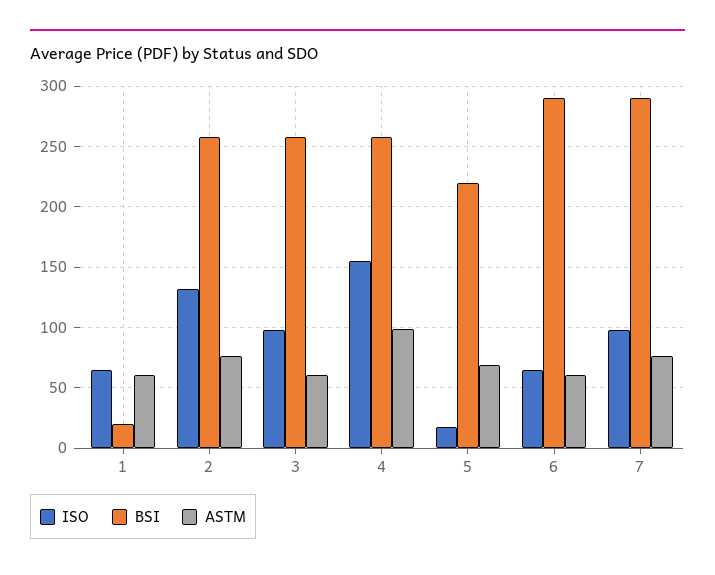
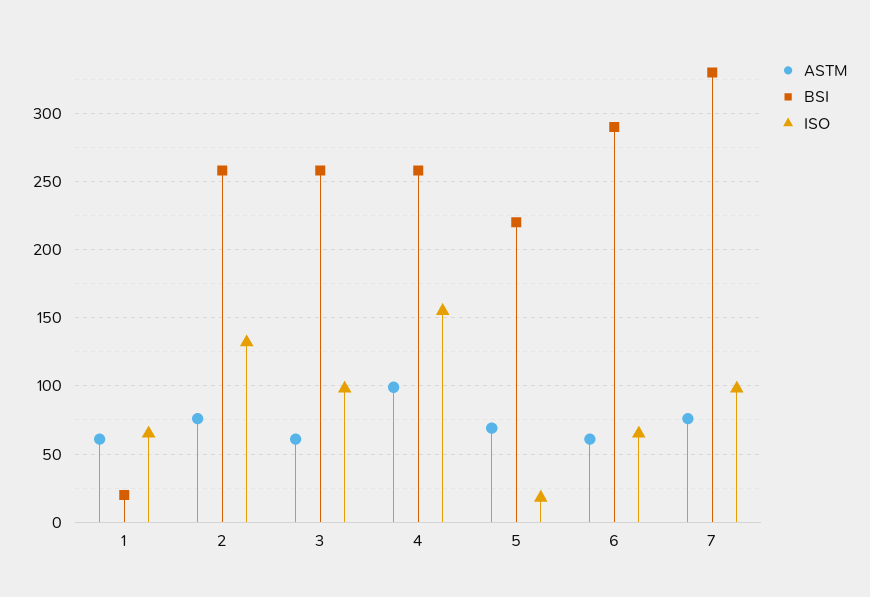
  {
    "ISO": {
      "1": 65,
      "2": 130,
      "3": 100,
      "4": 155,
      "5": 20,
      "6": 65,
      "7": 100
    },
    "BSI": {
      "1": 20,
      "2": 260,
      "3": 260,
      "4": 260,
      "5": 220,
      "6": 290,
-     "7": 290
+     "7": 330
    },
    "ASTM": {
      "1": 60,
      "2": 75,
      "3": 60,
      "4": 100,
      "5": 70,
      "6": 60,
      "7": 75
    }
  }

